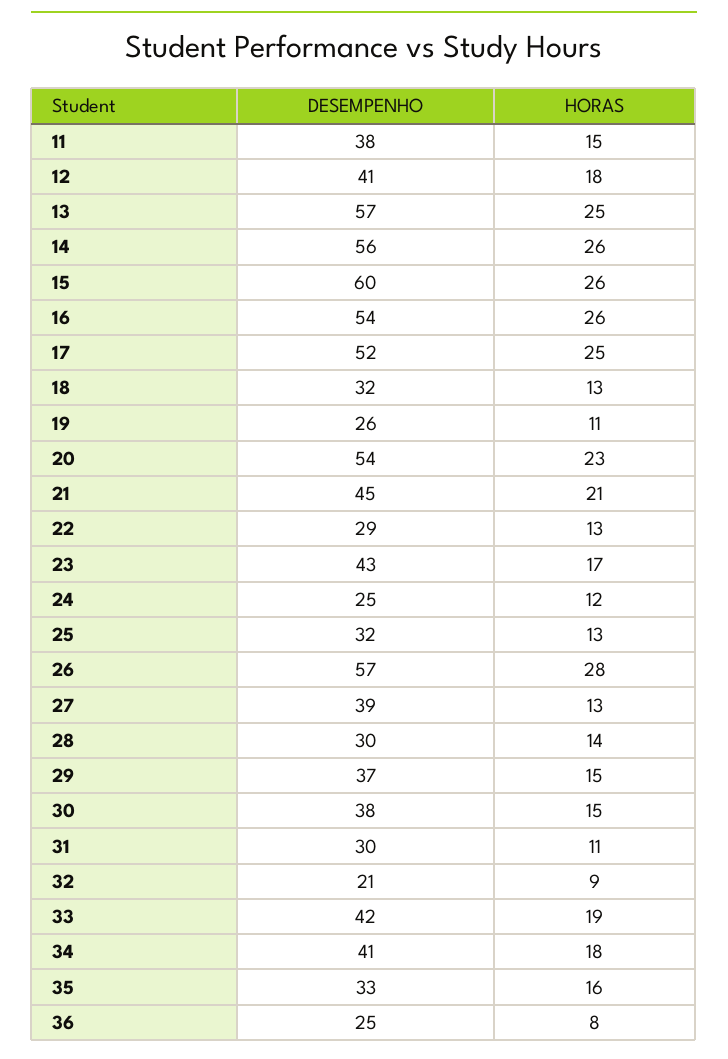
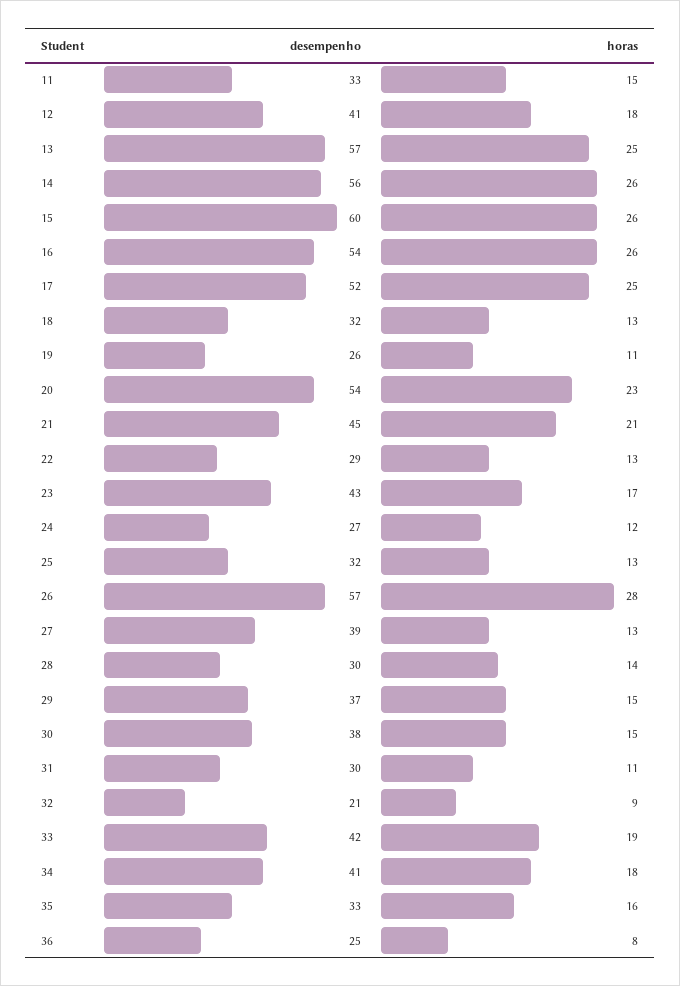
  {
    "DESEMPENHO": {
-     "11": 38,
+     "11": 33,
      "12": 41,
      "13": 57,
      "14": 56,
      "15": 60,
      "16": 54,
      "17": 52,
      "18": 32,
      "19": 26,
      "20": 54,
      "21": 45,
      "22": 29,
      "23": 43,
-     "24": 25,
+     "24": 27,
      "25": 32,
      "26": 57,
      "27": 39,
      "28": 30,
      "29": 37,
      "30": 38,
      "31": 30,
      "32": 21,
      "33": 42,
      "34": 41,
      "35": 33,
      "36": 25
    },
    "HORAS": {
      "11": 15,
      "12": 18,
      "13": 25,
      "14": 26,
      "15": 26,
      "16": 26,
      "17": 25,
      "18": 13,
      "19": 11,
      "20": 23,
      "21": 21,
      "22": 13,
      "23": 17,
      "24": 12,
      "25": 13,
      "26": 28,
      "27": 13,
      "28": 14,
      "29": 15,
      "30": 15,
      "31": 11,
      "32": 9,
      "33": 19,
      "34": 18,
      "35": 16,
      "36": 8
    }
  }

